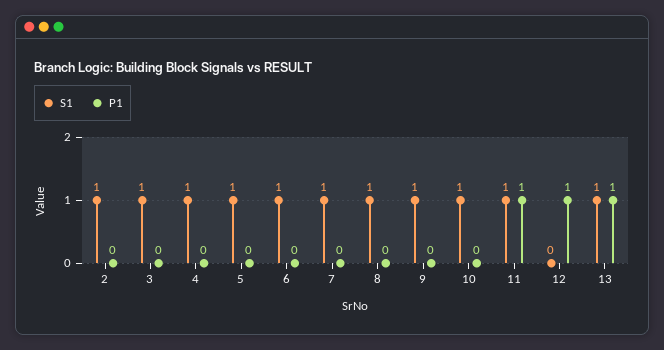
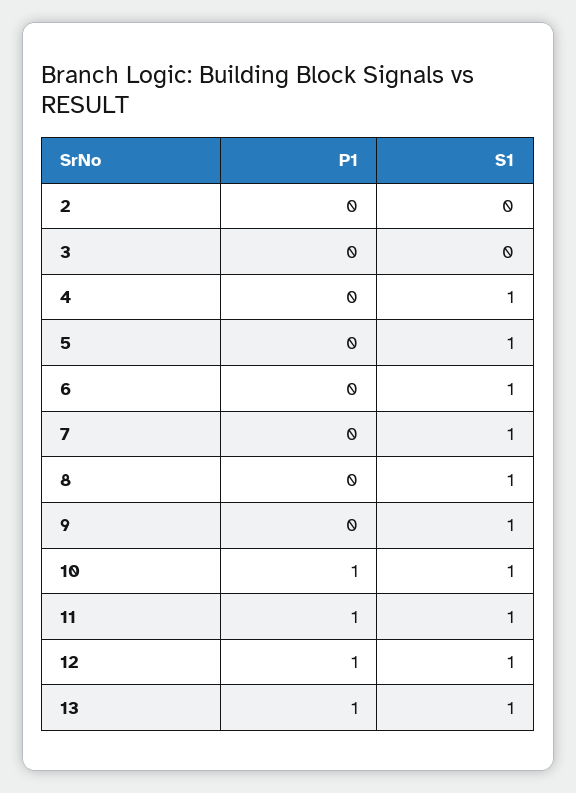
  {
    "S1": {
-     "2": 1,
+     "2": 0,
-     "3": 1,
+     "3": 0,
      "4": 1,
      "5": 1,
      "6": 1,
      "7": 1,
      "8": 1,
      "9": 1,
      "10": 1,
      "11": 1,
-     "12": 0,
+     "12": 1,
      "13": 1
    },
    "P1": {
      "2": 0,
      "3": 0,
      "4": 0,
      "5": 0,
      "6": 0,
      "7": 0,
      "8": 0,
      "9": 0,
-     "10": 0,
+     "10": 1,
      "11": 1,
      "12": 1,
      "13": 1
    }
  }

